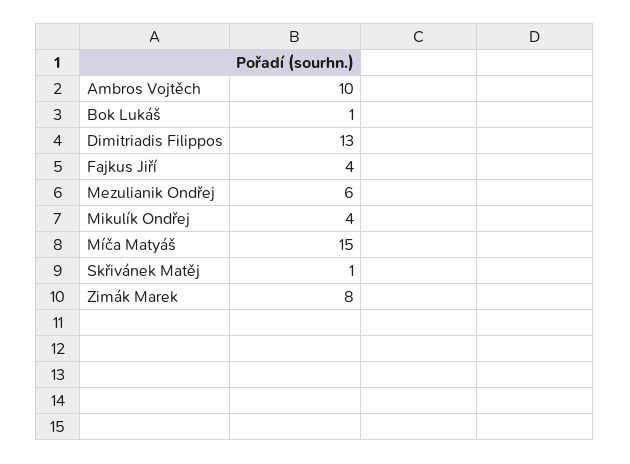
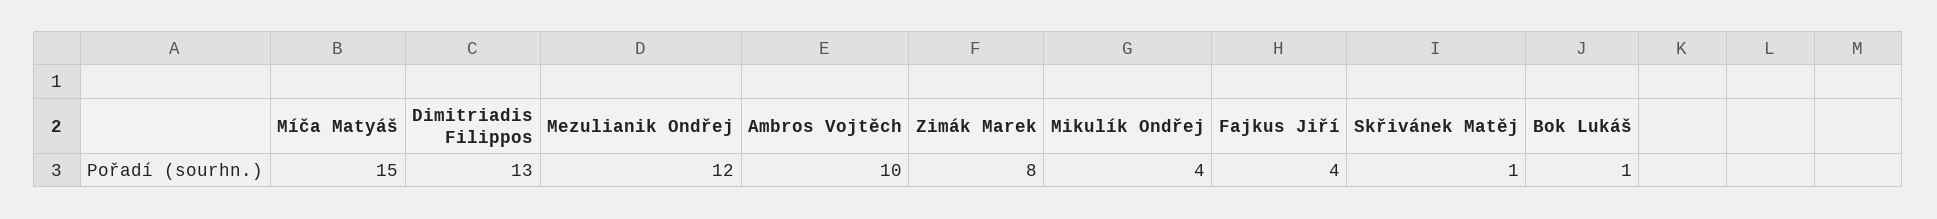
  {
    "Ambros Vojtěch": 10,
    "Bok Lukáš": 1,
    "Dimitriadis Filippos": 13,
    "Fajkus Jiří": 4,
-   "Mezulianik Ondřej": 6,
+   "Mezulianik Ondřej": 12,
    "Mikulík Ondřej": 4,
    "Míča Matyáš": 15,
    "Skřivánek Matěj": 1,
    "Zimák Marek": 8
  }

